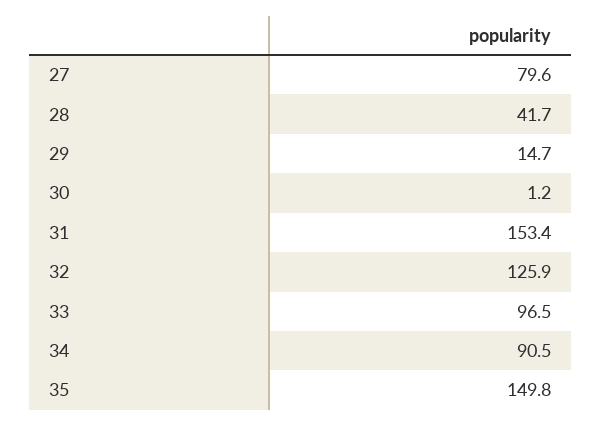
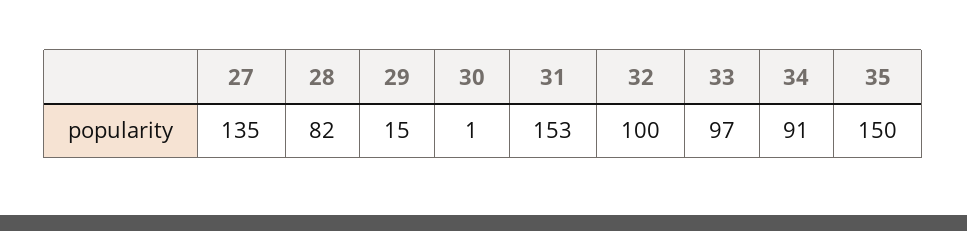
  {
-   "27": 79.6,
+   "27": 135,
-   "28": 41.7,
+   "28": 82,
    "29": 14.7,
    "30": 1.2,
    "31": 153.4,
-   "32": 125.9,
+   "32": 100,
    "33": 96.5,
    "34": 90.5,
    "35": 149.8
  }

